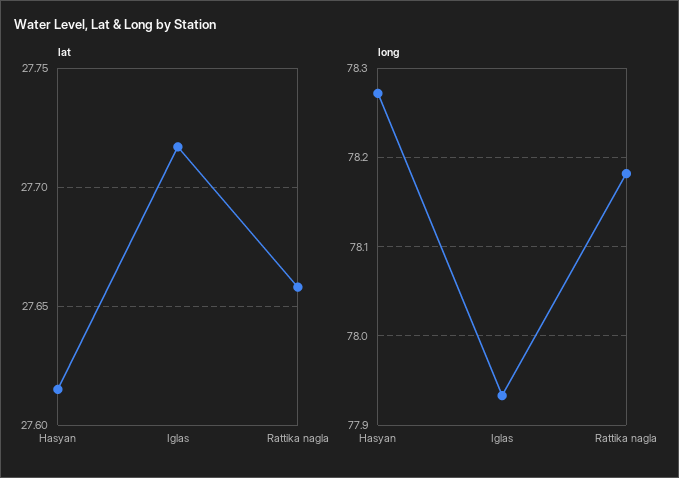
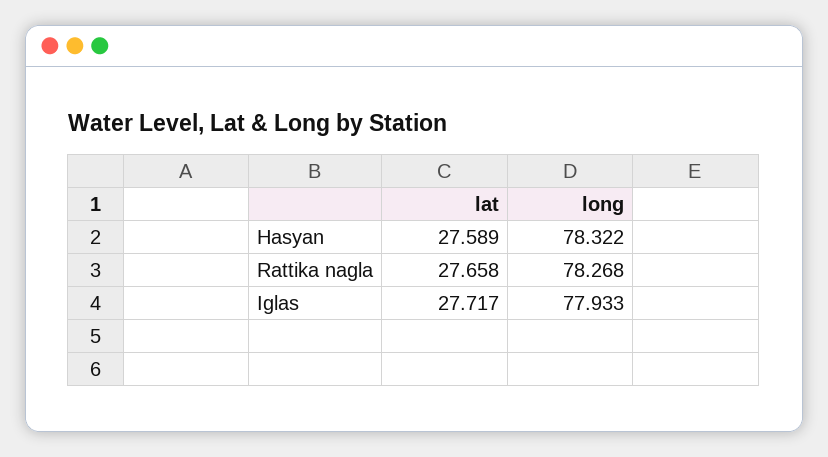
  {
    "lat": {
-     "Hasyan": 27.615,
+     "Hasyan": 27.589,
      "Iglas": 27.717,
      "Rattika nagla": 27.658
    },
    "long": {
-     "Hasyan": 78.27,
+     "Hasyan": 78.322,
      "Iglas": 77.933,
-     "Rattika nagla": 78.18
+     "Rattika nagla": 78.268
    }
  }

